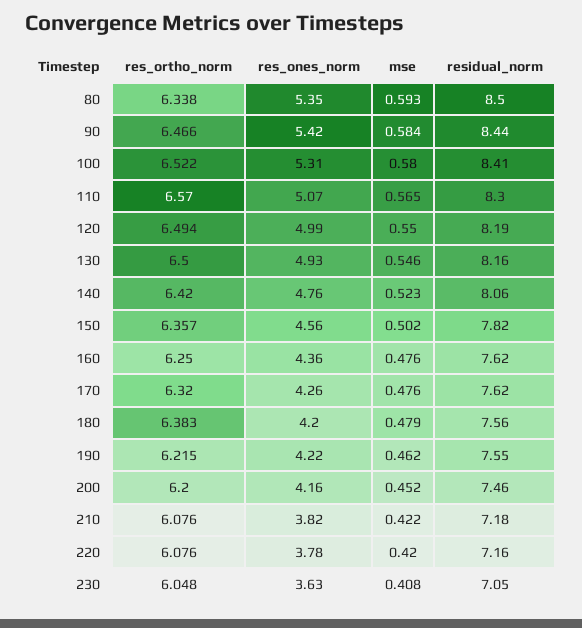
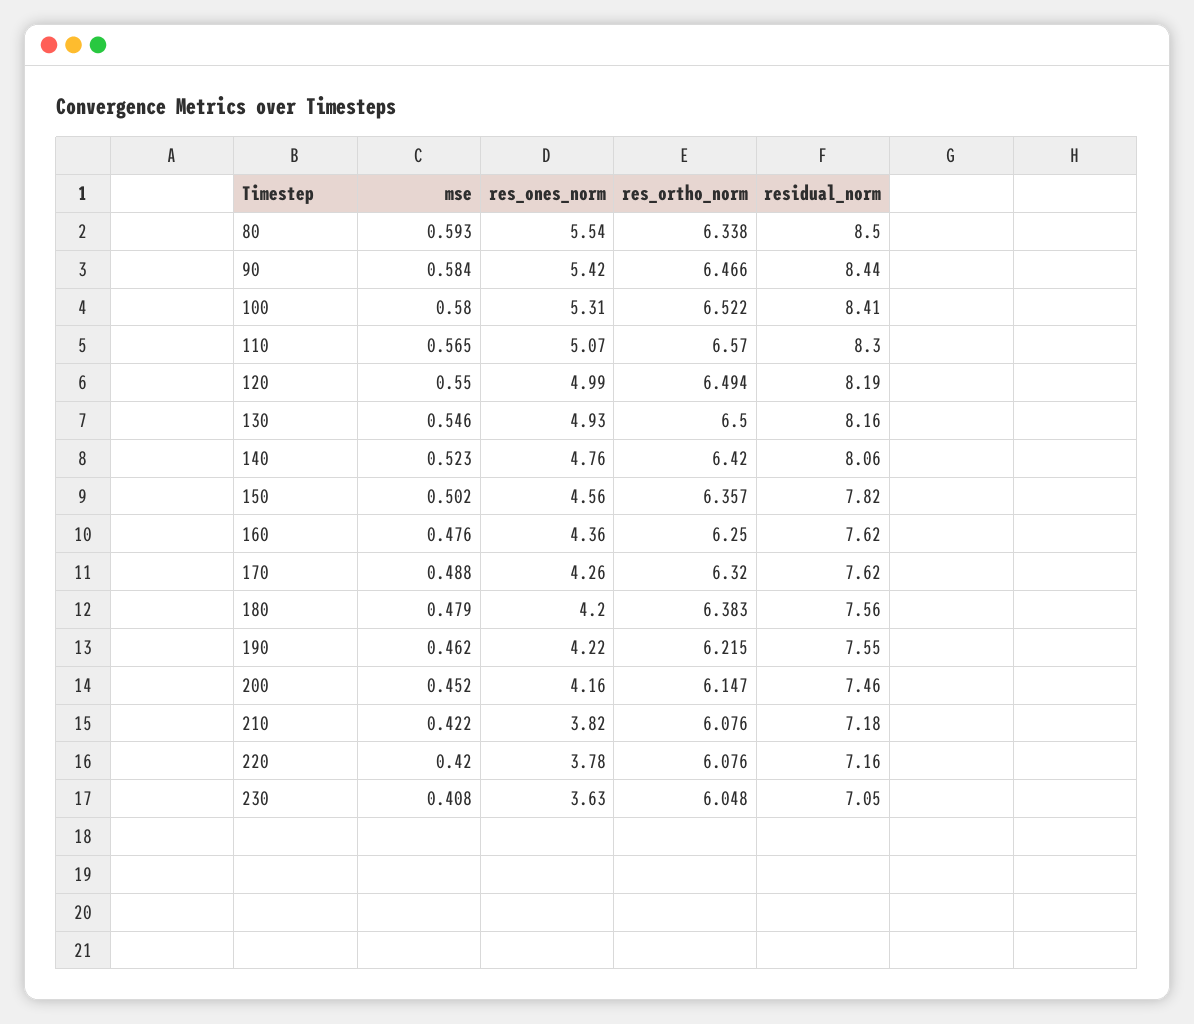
  {
    "res_ortho_norm": {
      "80": 6.338,
      "90": 6.466,
      "100": 6.522,
      "110": 6.57,
      "120": 6.494,
      "130": 6.5,
      "140": 6.42,
      "150": 6.357,
      "160": 6.25,
      "170": 6.32,
      "180": 6.383,
      "190": 6.215,
-     "200": 6.2,
+     "200": 6.147,
      "210": 6.076,
      "220": 6.076,
      "230": 6.048
    },
    "res_ones_norm": {
-     "80": 5.35,
+     "80": 5.54,
      "90": 5.42,
      "100": 5.31,
      "110": 5.07,
      "120": 4.99,
      "130": 4.93,
      "140": 4.76,
      "150": 4.56,
      "160": 4.36,
      "170": 4.26,
      "180": 4.2,
      "190": 4.22,
      "200": 4.16,
      "210": 3.82,
      "220": 3.78,
      "230": 3.63
    },
    "mse": {
      "80": 0.593,
      "90": 0.584,
      "100": 0.58,
      "110": 0.565,
      "120": 0.55,
      "130": 0.546,
      "140": 0.523,
      "150": 0.502,
      "160": 0.476,
-     "170": 0.476,
+     "170": 0.488,
      "180": 0.479,
      "190": 0.462,
      "200": 0.452,
      "210": 0.422,
      "220": 0.42,
      "230": 0.408
    },
    "residual_norm": {
      "80": 8.5,
      "90": 8.44,
      "100": 8.41,
      "110": 8.3,
      "120": 8.19,
      "130": 8.16,
      "140": 8.06,
      "150": 7.82,
      "160": 7.62,
      "170": 7.62,
      "180": 7.56,
      "190": 7.55,
      "200": 7.46,
      "210": 7.18,
      "220": 7.16,
      "230": 7.05
    }
  }

